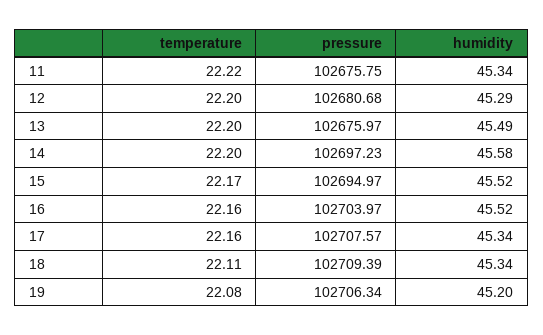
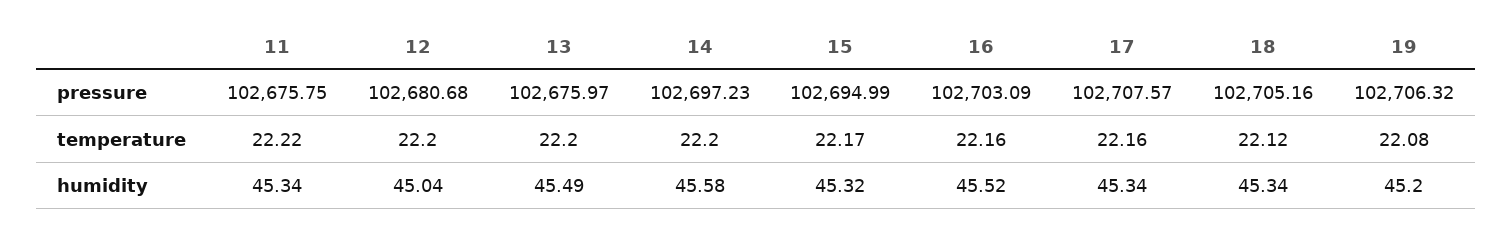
  {
    "temperature": {
      "11": 22.22,
      "12": 22.2,
      "13": 22.2,
      "14": 22.2,
      "15": 22.17,
      "16": 22.16,
      "17": 22.16,
-     "18": 22.11,
+     "18": 22.12,
      "19": 22.08
    },
    "pressure": {
      "11": 102675.75,
      "12": 102680.68,
      "13": 102675.97,
      "14": 102697.23,
-     "15": 102694.97,
+     "15": 102694.99,
-     "16": 102703.97,
+     "16": 102703.09,
      "17": 102707.57,
-     "18": 102709.39,
+     "18": 102705.16,
-     "19": 102706.34
+     "19": 102706.32
    },
    "humidity": {
      "11": 45.34,
-     "12": 45.29,
+     "12": 45.04,
      "13": 45.49,
      "14": 45.58,
-     "15": 45.52,
+     "15": 45.32,
      "16": 45.52,
      "17": 45.34,
      "18": 45.34,
      "19": 45.2
    }
  }

